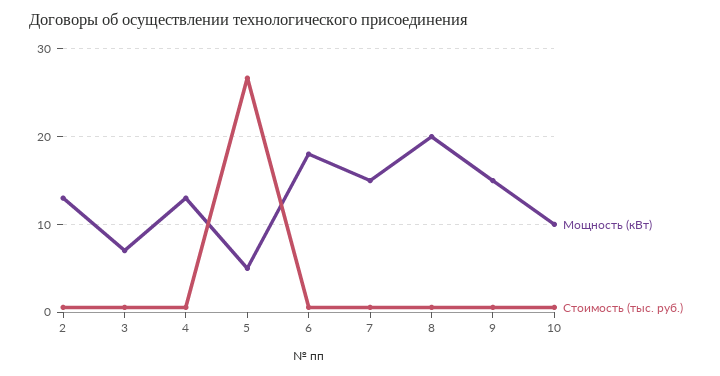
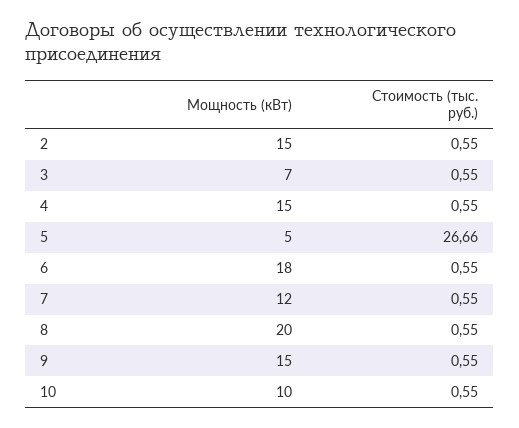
  {
    "Мощность (кВт)": {
-     "2": 13,
+     "2": 15,
      "3": 7,
-     "4": 13,
+     "4": 15,
      "5": 5,
      "6": 18,
-     "7": 15,
+     "7": 12,
      "8": 20,
      "9": 15,
      "10": 10
    },
    "Стоимость (тыс. руб.)": {
      "2": 0.55,
      "3": 0.55,
      "4": 0.55,
      "5": 26.66,
      "6": 0.55,
      "7": 0.55,
      "8": 0.55,
      "9": 0.55,
      "10": 0.55
    }
  }

